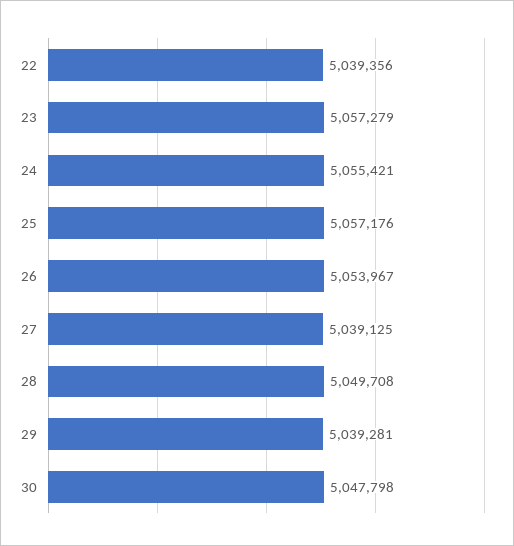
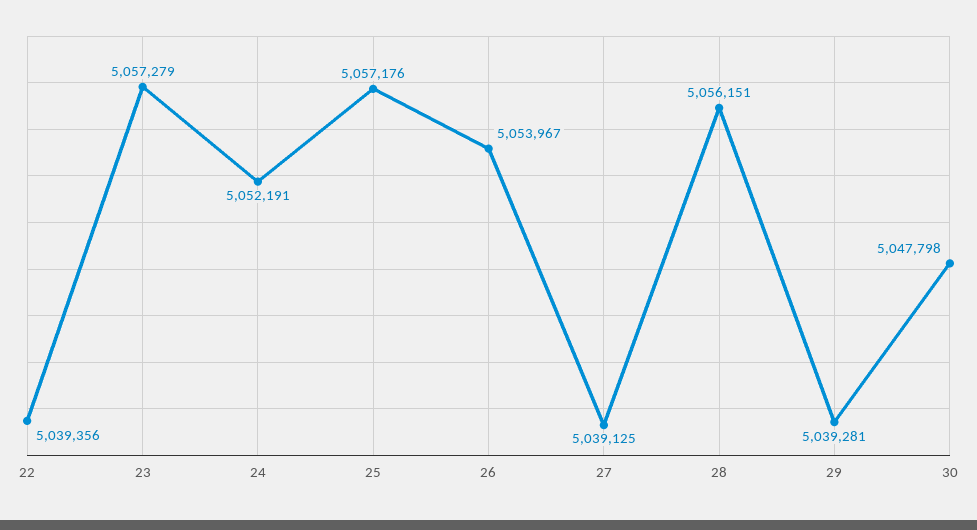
  {
    "22": 5039356,
    "23": 5057279,
-   "24": 5055421,
+   "24": 5052191,
    "25": 5057176,
    "26": 5053967,
    "27": 5039125,
-   "28": 5049708,
+   "28": 5056151,
    "29": 5039281,
    "30": 5047798
  }

